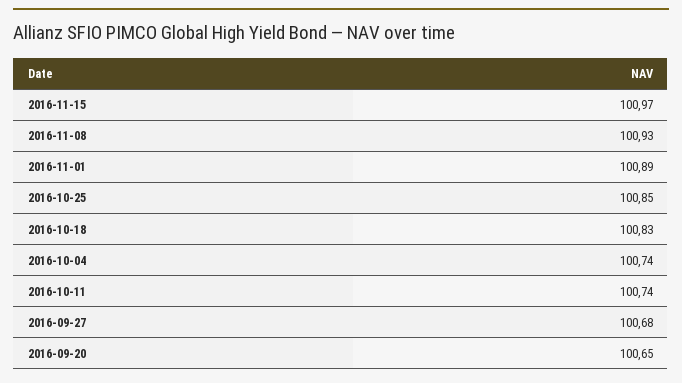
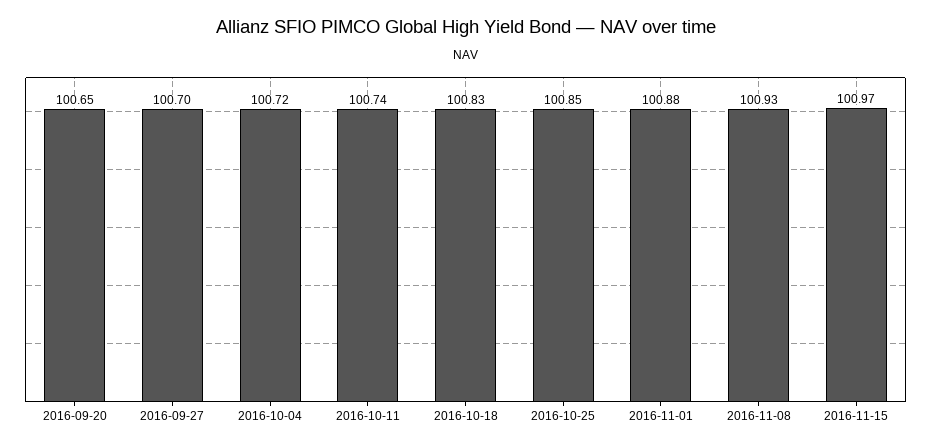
  {
    "2016-11-15": 100.97,
    "2016-11-08": 100.93,
-   "2016-11-01": 100.89,
+   "2016-11-01": 100.88,
    "2016-10-25": 100.85,
    "2016-10-18": 100.83,
-   "2016-10-04": 100.74,
+   "2016-10-04": 100.72,
    "2016-10-11": 100.74,
-   "2016-09-27": 100.68,
+   "2016-09-27": 100.7,
    "2016-09-20": 100.65
  }

